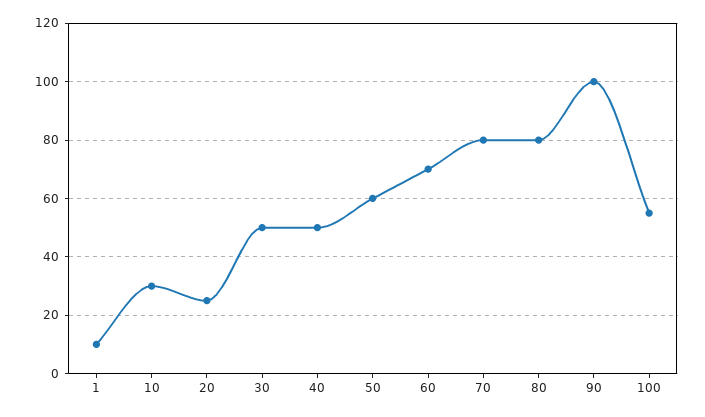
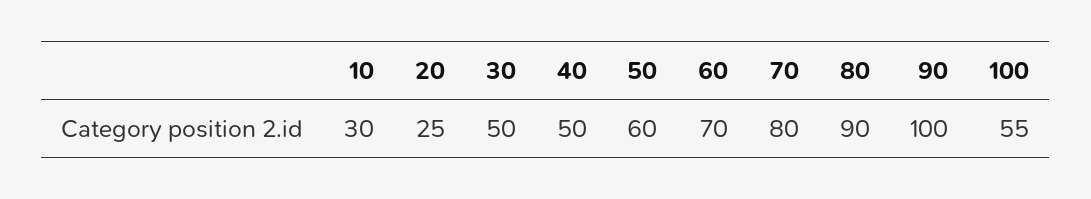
  {
-   "1": 10,
    "10": 30,
    "20": 25,
    "30": 50,
    "40": 50,
    "50": 60,
    "60": 70,
    "70": 80,
-   "80": 80,
+   "80": 90,
    "90": 100,
    "100": 55
  }

